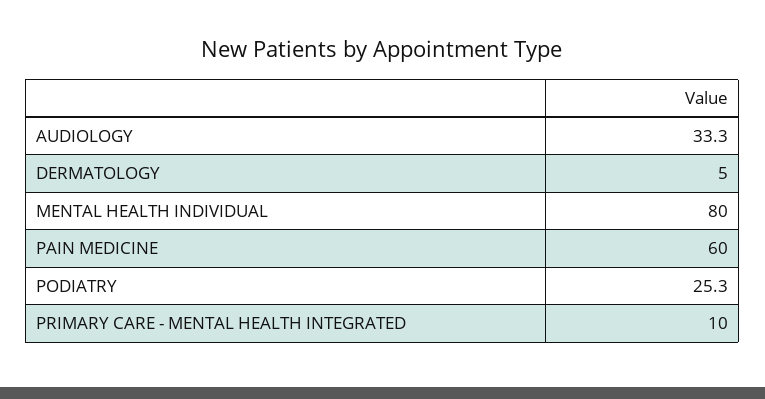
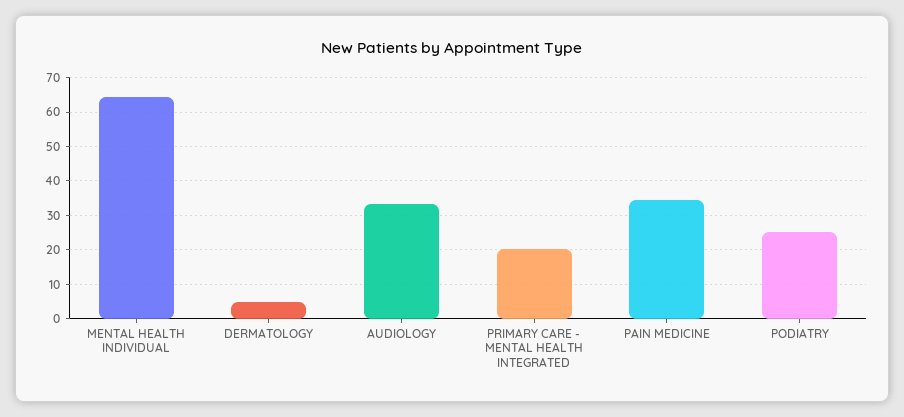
  {
    "AUDIOLOGY": 33.3,
    "DERMATOLOGY": 5,
-   "MENTAL HEALTH INDIVIDUAL": 80,
+   "MENTAL HEALTH INDIVIDUAL": 64,
-   "PAIN MEDICINE": 60,
+   "PAIN MEDICINE": 34,
    "PODIATRY": 25.3,
-   "PRIMARY CARE - MENTAL HEALTH INTEGRATED": 10
+   "PRIMARY CARE - MENTAL HEALTH INTEGRATED": 20
  }

